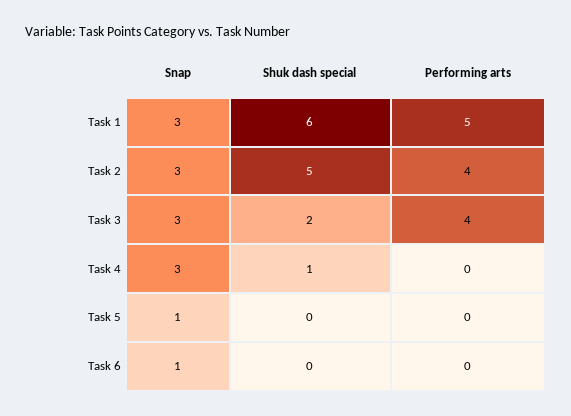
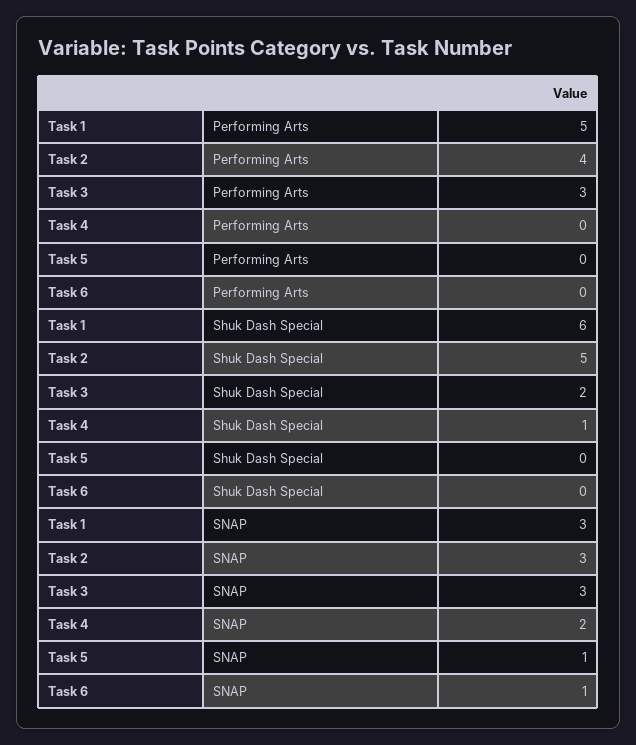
  {
    "Snap": {
      "Task 1": 3,
      "Task 2": 3,
      "Task 3": 3,
-     "Task 4": 3,
+     "Task 4": 2,
      "Task 5": 1,
      "Task 6": 1
    },
    "Shuk dash special": {
      "Task 1": 6,
      "Task 2": 5,
      "Task 3": 2,
      "Task 4": 1,
      "Task 5": 0,
      "Task 6": 0
    },
    "Performing arts": {
      "Task 1": 5,
      "Task 2": 4,
-     "Task 3": 4,
+     "Task 3": 3,
      "Task 4": 0,
      "Task 5": 0,
      "Task 6": 0
    }
  }

